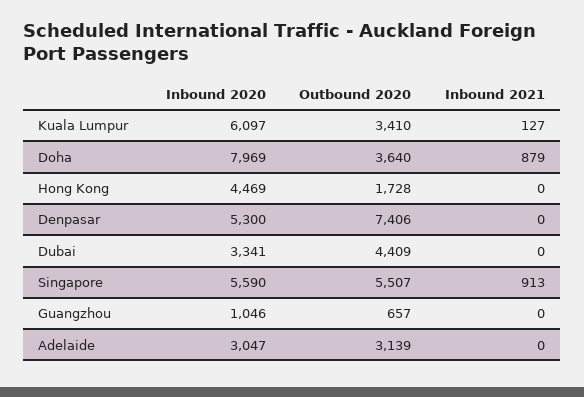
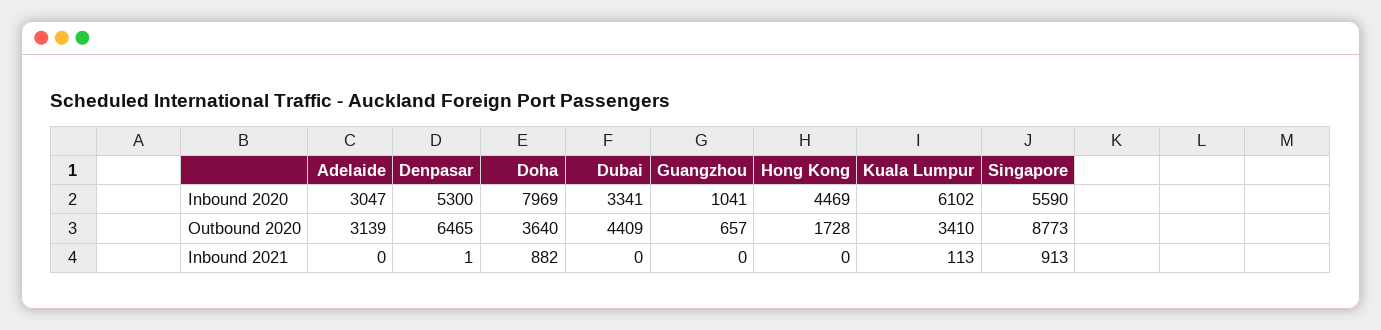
  {
    "Inbound 2020": {
-     "Kuala Lumpur": 6097,
+     "Kuala Lumpur": 6102,
      "Doha": 7969,
      "Hong Kong": 4469,
      "Denpasar": 5300,
      "Dubai": 3341,
      "Singapore": 5590,
-     "Guangzhou": 1046,
+     "Guangzhou": 1041,
      "Adelaide": 3047
    },
    "Outbound 2020": {
      "Kuala Lumpur": 3410,
      "Doha": 3640,
      "Hong Kong": 1728,
-     "Denpasar": 7406,
+     "Denpasar": 6465,
      "Dubai": 4409,
-     "Singapore": 5507,
+     "Singapore": 8773,
      "Guangzhou": 657,
      "Adelaide": 3139
    },
    "Inbound 2021": {
-     "Kuala Lumpur": 127,
+     "Kuala Lumpur": 113,
-     "Doha": 879,
+     "Doha": 882,
      "Hong Kong": 0,
-     "Denpasar": 0,
+     "Denpasar": 1,
      "Dubai": 0,
      "Singapore": 913,
      "Guangzhou": 0,
      "Adelaide": 0
    }
  }

